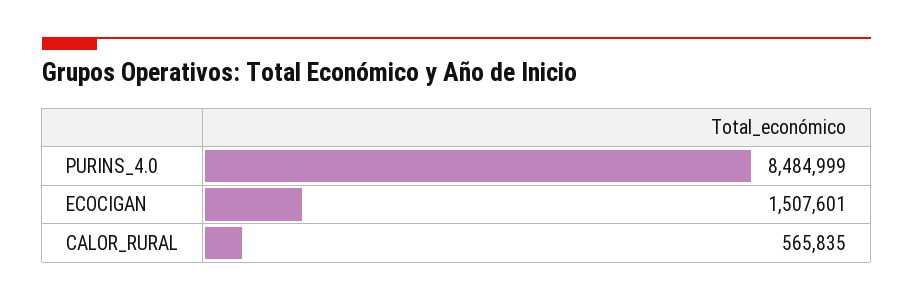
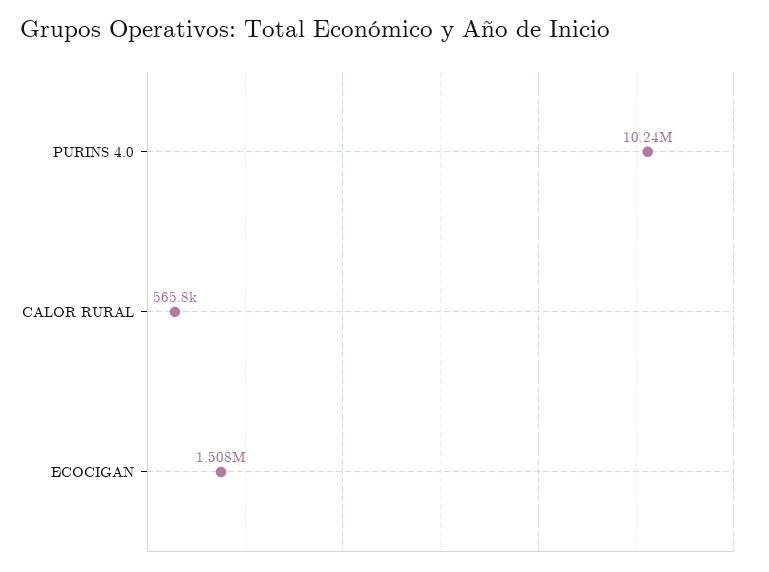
  {
-   "PURINS_4.0": 8484999,
+   "PURINS_4.0": 10240000,
    "ECOCIGAN": 1507601,
    "CALOR_RURAL": 565835
  }

